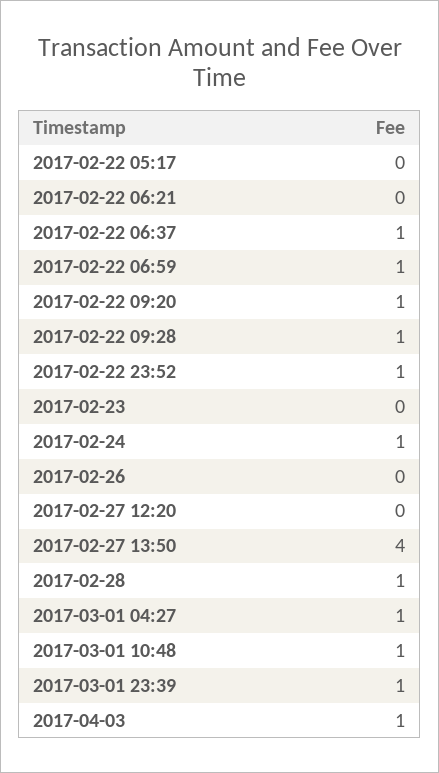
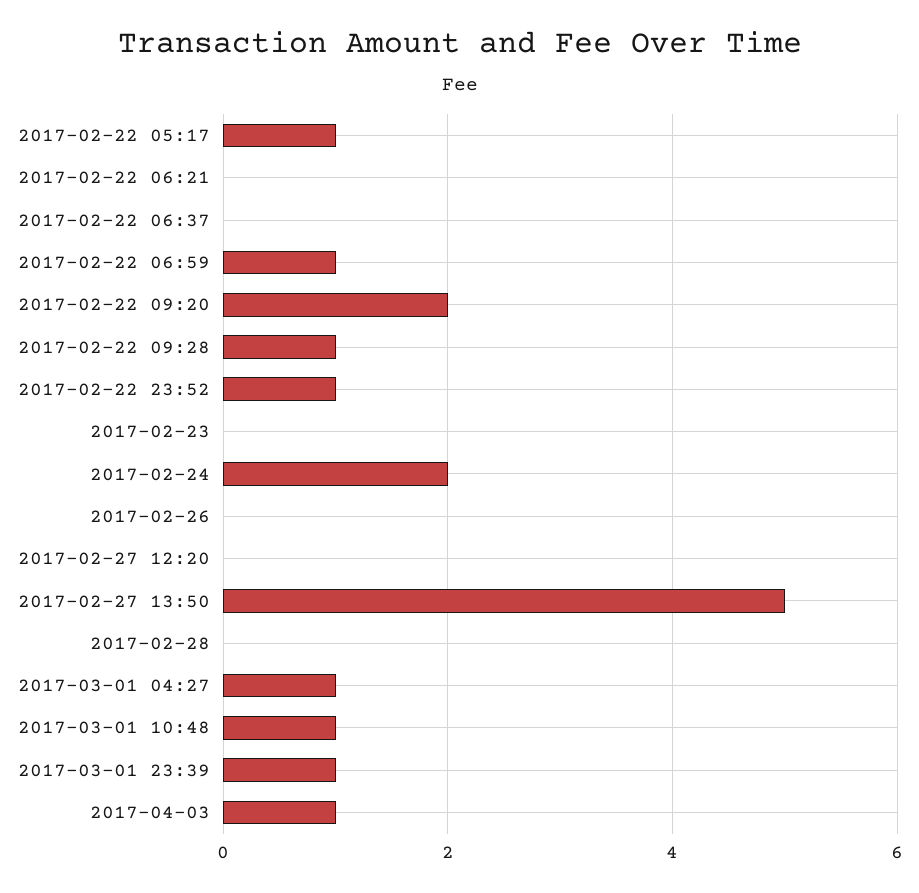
  {
-   "2017-02-22 05:17": 0,
+   "2017-02-22 05:17": 1,
    "2017-02-22 06:21": 0,
-   "2017-02-22 06:37": 1,
+   "2017-02-22 06:37": 0,
    "2017-02-22 06:59": 1,
-   "2017-02-22 09:20": 1,
+   "2017-02-22 09:20": 2,
    "2017-02-22 09:28": 1,
    "2017-02-22 23:52": 1,
    "2017-02-23": 0,
-   "2017-02-24": 1,
+   "2017-02-24": 2,
    "2017-02-26": 0,
    "2017-02-27 12:20": 0,
-   "2017-02-27 13:50": 4,
+   "2017-02-27 13:50": 5,
-   "2017-02-28": 1,
+   "2017-02-28": 0,
    "2017-03-01 04:27": 1,
    "2017-03-01 10:48": 1,
    "2017-03-01 23:39": 1,
    "2017-04-03": 1
  }

